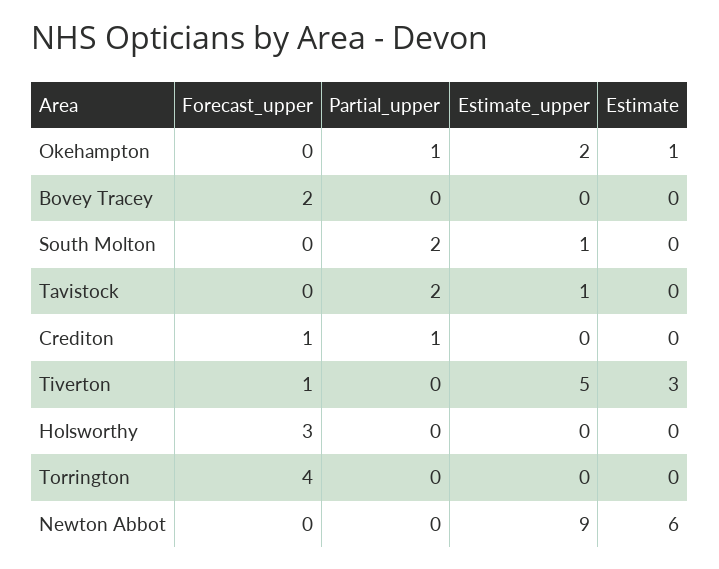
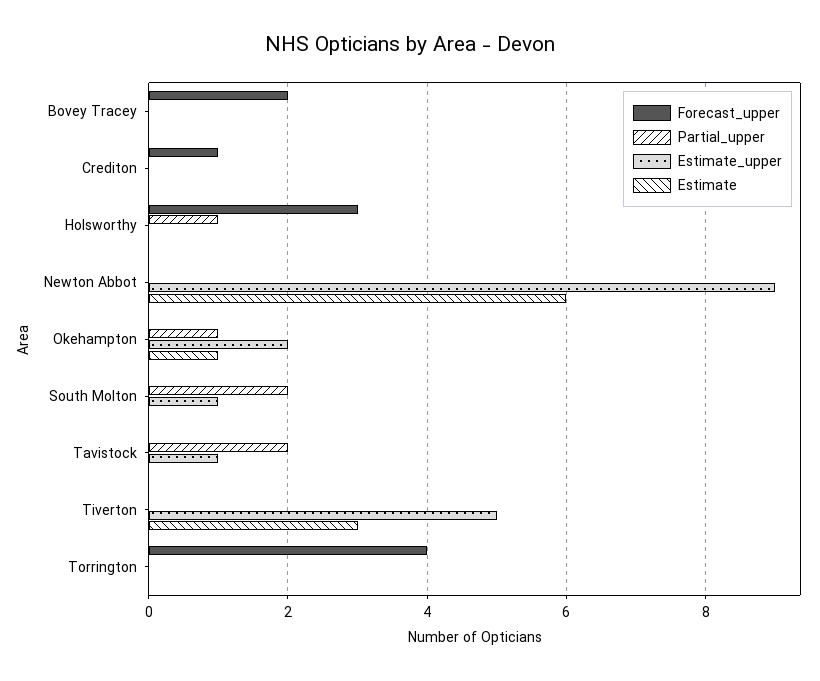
  {
    "Forecast_upper": {
      "Okehampton": 0,
      "Bovey Tracey": 2,
      "South Molton": 0,
      "Tavistock": 0,
      "Crediton": 1,
-     "Tiverton": 1,
+     "Tiverton": 0,
      "Holsworthy": 3,
      "Torrington": 4,
      "Newton Abbot": 0
    },
    "Partial_upper": {
      "Okehampton": 1,
      "Bovey Tracey": 0,
      "South Molton": 2,
      "Tavistock": 2,
-     "Crediton": 1,
+     "Crediton": 0,
      "Tiverton": 0,
-     "Holsworthy": 0,
+     "Holsworthy": 1,
      "Torrington": 0,
      "Newton Abbot": 0
    },
    "Estimate_upper": {
      "Okehampton": 2,
      "Bovey Tracey": 0,
      "South Molton": 1,
      "Tavistock": 1,
      "Crediton": 0,
      "Tiverton": 5,
      "Holsworthy": 0,
      "Torrington": 0,
      "Newton Abbot": 9
    },
    "Estimate": {
      "Okehampton": 1,
      "Bovey Tracey": 0,
      "South Molton": 0,
      "Tavistock": 0,
      "Crediton": 0,
      "Tiverton": 3,
      "Holsworthy": 0,
      "Torrington": 0,
      "Newton Abbot": 6
    }
  }

